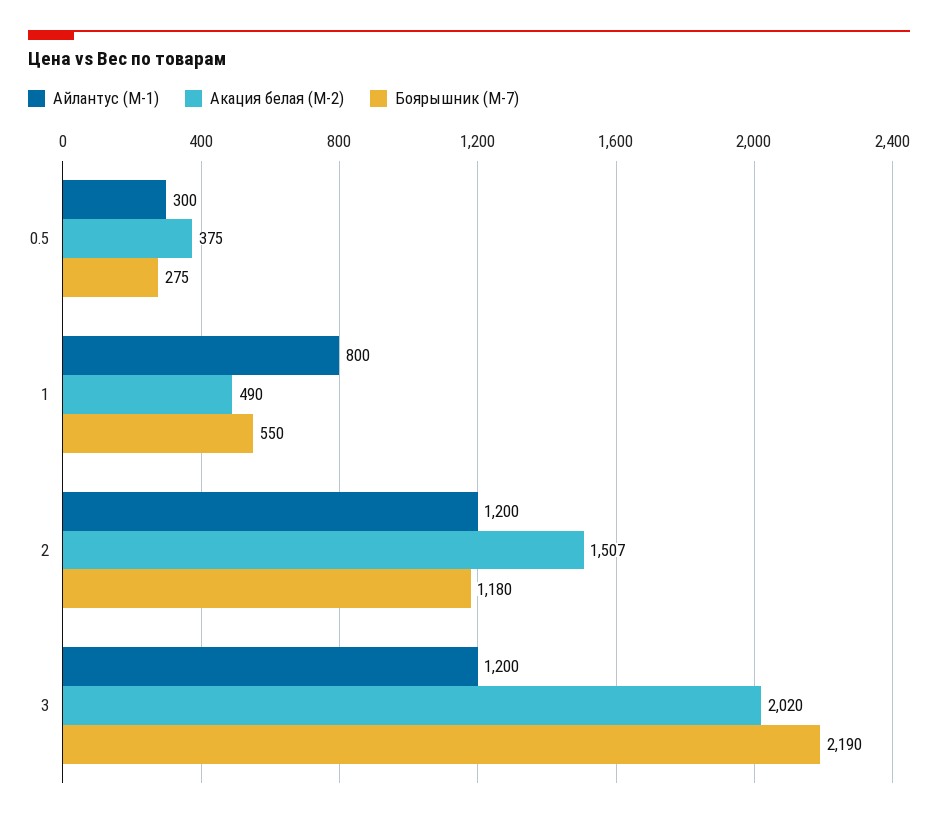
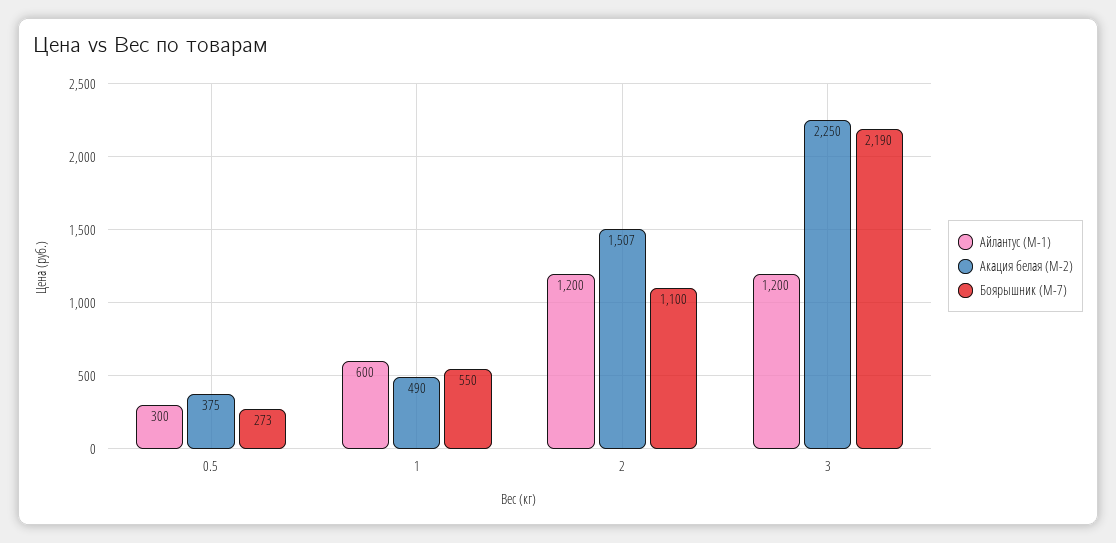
  {
    "Айлантус (М-1)": {
      "0.5": 300,
-     "1": 800,
+     "1": 600,
      "2": 1200,
      "3": 1200
    },
    "Акация белая (М-2)": {
      "0.5": 375,
      "1": 490,
      "2": 1507,
-     "3": 2020
+     "3": 2250
    },
    "Боярышник (М-7)": {
-     "0.5": 275,
+     "0.5": 273,
      "1": 550,
-     "2": 1180,
+     "2": 1100,
      "3": 2190
    }
  }

